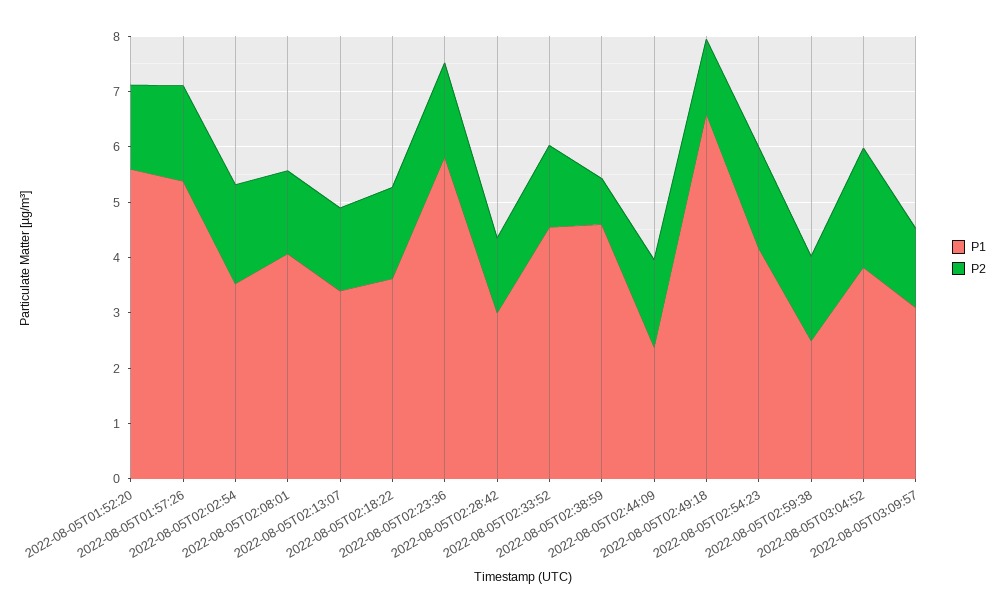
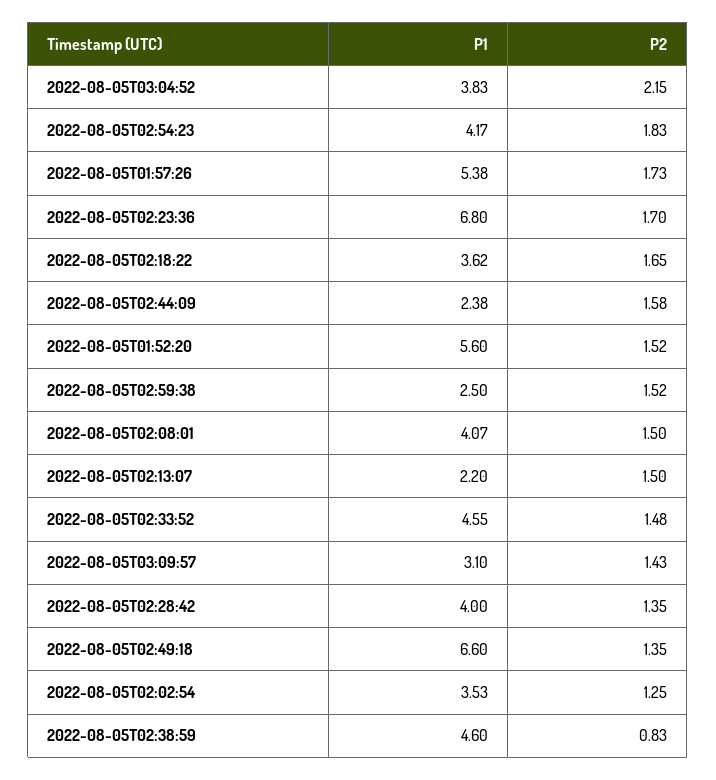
  {
    "P1": {
      "2022-08-05T01:52:20": 5.6,
      "2022-08-05T01:57:26": 5.38,
      "2022-08-05T02:02:54": 3.53,
      "2022-08-05T02:08:01": 4.07,
-     "2022-08-05T02:13:07": 3.4,
+     "2022-08-05T02:13:07": 2.2,
      "2022-08-05T02:18:22": 3.62,
-     "2022-08-05T02:23:36": 5.8,
+     "2022-08-05T02:23:36": 6.8,
-     "2022-08-05T02:28:42": 3,
+     "2022-08-05T02:28:42": 4,
      "2022-08-05T02:33:52": 4.55,
      "2022-08-05T02:38:59": 4.6,
      "2022-08-05T02:44:09": 2.38,
      "2022-08-05T02:49:18": 6.6,
      "2022-08-05T02:54:23": 4.17,
      "2022-08-05T02:59:38": 2.5,
      "2022-08-05T03:04:52": 3.83,
      "2022-08-05T03:09:57": 3.1
    },
    "P2": {
      "2022-08-05T01:52:20": 1.52,
      "2022-08-05T01:57:26": 1.73,
-     "2022-08-05T02:02:54": 1.8,
+     "2022-08-05T02:02:54": 1.25,
      "2022-08-05T02:08:01": 1.5,
      "2022-08-05T02:13:07": 1.5,
      "2022-08-05T02:18:22": 1.65,
      "2022-08-05T02:23:36": 1.7,
      "2022-08-05T02:28:42": 1.35,
      "2022-08-05T02:33:52": 1.48,
      "2022-08-05T02:38:59": 0.83,
      "2022-08-05T02:44:09": 1.58,
      "2022-08-05T02:49:18": 1.35,
      "2022-08-05T02:54:23": 1.83,
      "2022-08-05T02:59:38": 1.52,
      "2022-08-05T03:04:52": 2.15,
      "2022-08-05T03:09:57": 1.43
    }
  }

